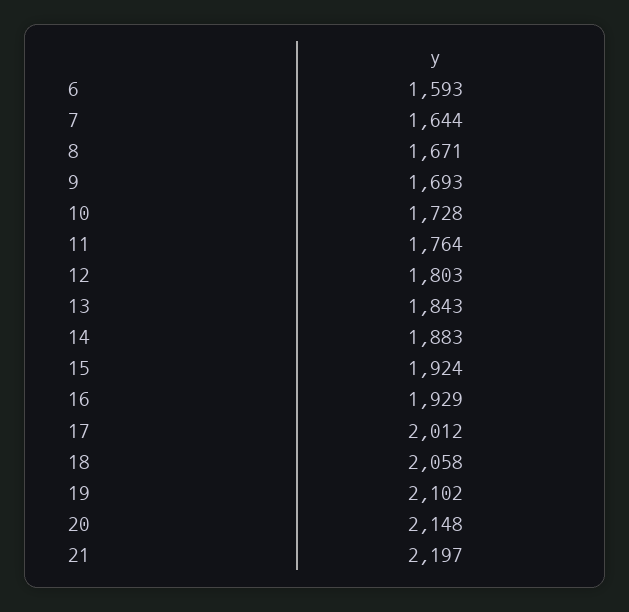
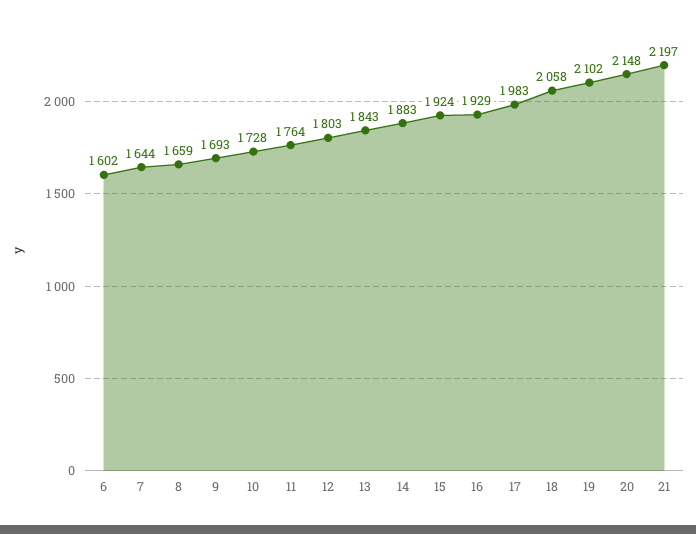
  {
-   "6": 1593,
+   "6": 1602,
    "7": 1644,
-   "8": 1671,
+   "8": 1659,
    "9": 1693,
    "10": 1728,
    "11": 1764,
    "12": 1803,
    "13": 1843,
    "14": 1883,
    "15": 1924,
    "16": 1929,
-   "17": 2012,
+   "17": 1983,
    "18": 2058,
    "19": 2102,
    "20": 2148,
    "21": 2197
  }

